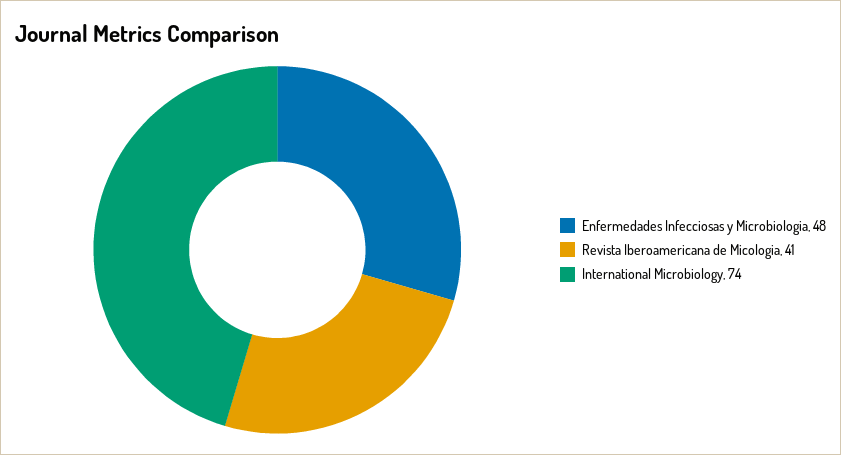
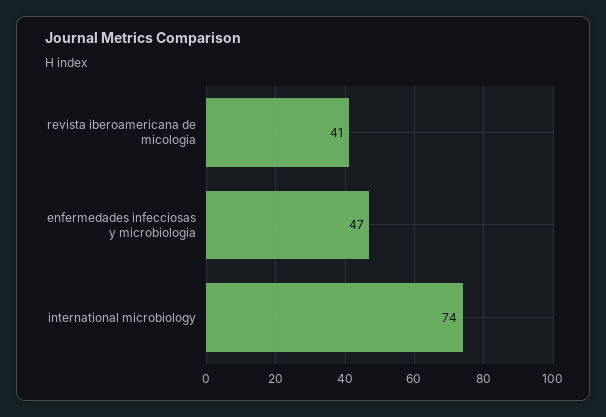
  {
-   "Enfermedades Infecciosas y Microbiologia": 48,
+   "Enfermedades Infecciosas y Microbiologia": 47,
    "Revista Iberoamericana de Micologia": 41,
    "International Microbiology": 74
  }

